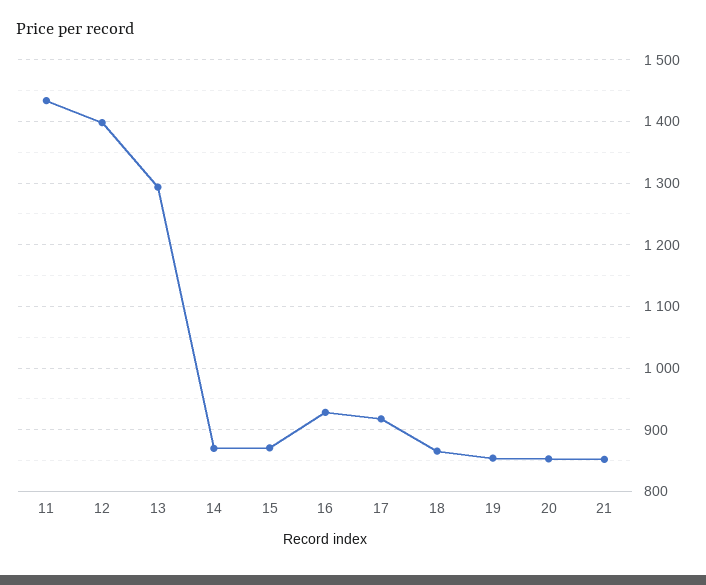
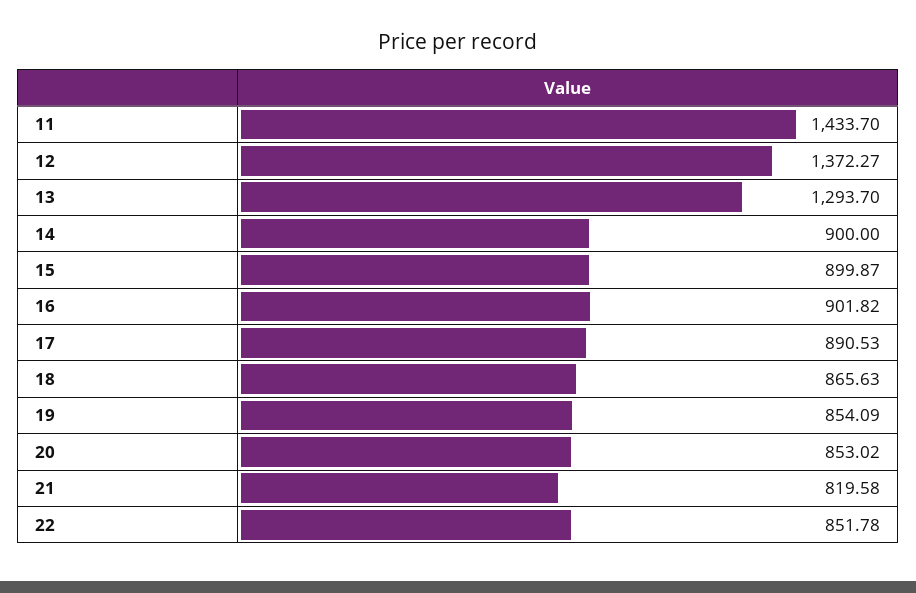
  {
    "11": 1433.7,
-   "12": 1400,
+   "12": 1372.27,
    "13": 1293.7,
-   "14": 870,
+   "14": 900,
-   "15": 870,
+   "15": 899.87,
-   "16": 930,
+   "16": 901.82,
-   "17": 920,
+   "17": 890.53,
    "18": 865.63,
    "19": 854.09,
    "20": 853.02,
-   "21": 850
+   "21": 819.58,
+   "22": 851.78
  }

